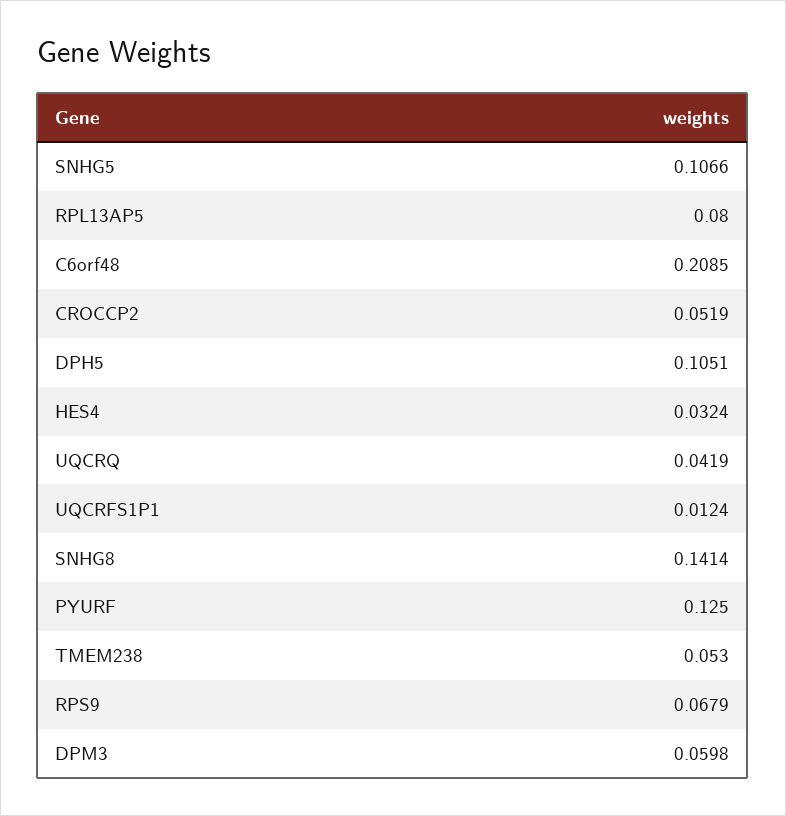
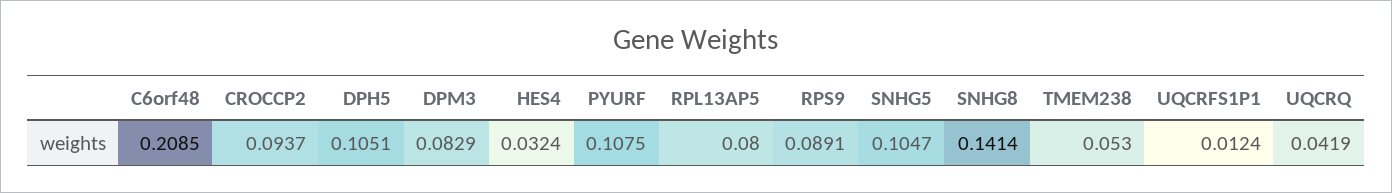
  {
-   "SNHG5": 0.1066,
+   "SNHG5": 0.1047,
    "RPL13AP5": 0.08,
    "C6orf48": 0.2085,
-   "CROCCP2": 0.0519,
+   "CROCCP2": 0.0937,
    "DPH5": 0.1051,
    "HES4": 0.0324,
    "UQCRQ": 0.0419,
    "UQCRFS1P1": 0.0124,
    "SNHG8": 0.1414,
-   "PYURF": 0.125,
+   "PYURF": 0.1075,
    "TMEM238": 0.053,
-   "RPS9": 0.0679,
+   "RPS9": 0.0891,
-   "DPM3": 0.0598
+   "DPM3": 0.0829
  }

